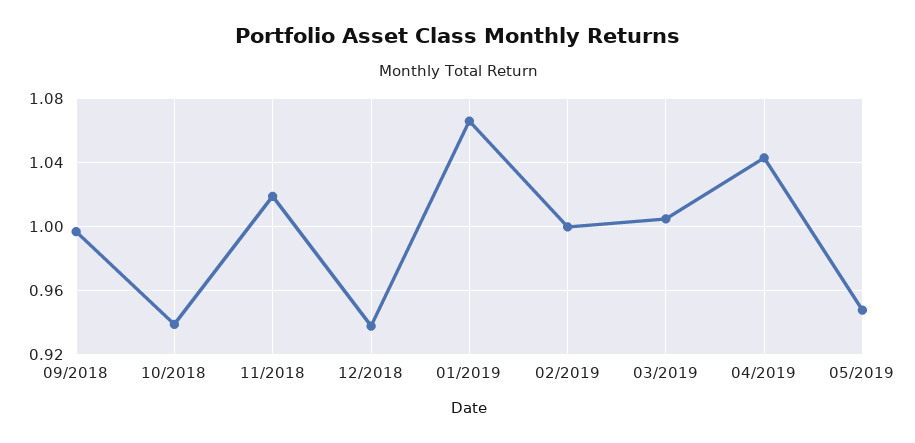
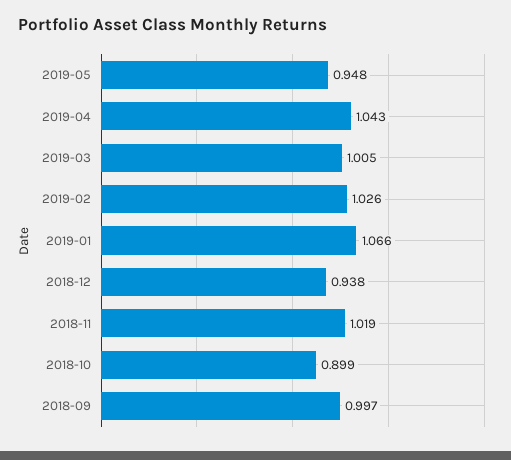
  {
    "09/2018": 0.997,
-   "10/2018": 0.94,
+   "10/2018": 0.899,
    "11/2018": 1.019,
    "12/2018": 0.938,
    "01/2019": 1.066,
-   "02/2019": 1,
+   "02/2019": 1.026,
    "03/2019": 1.005,
    "04/2019": 1.043,
    "05/2019": 0.948
  }

